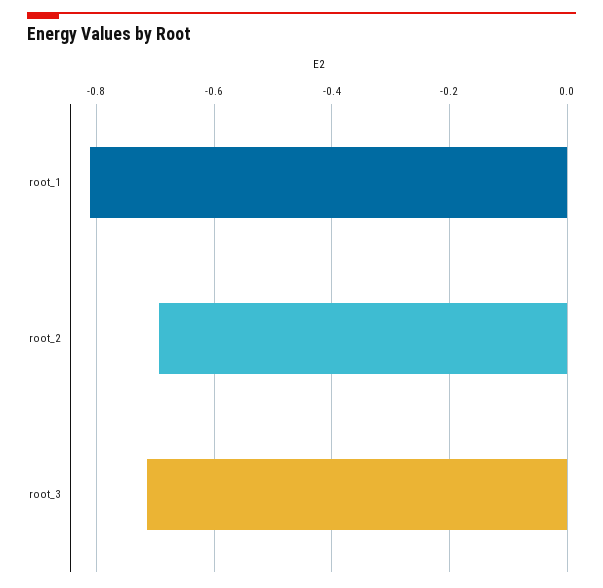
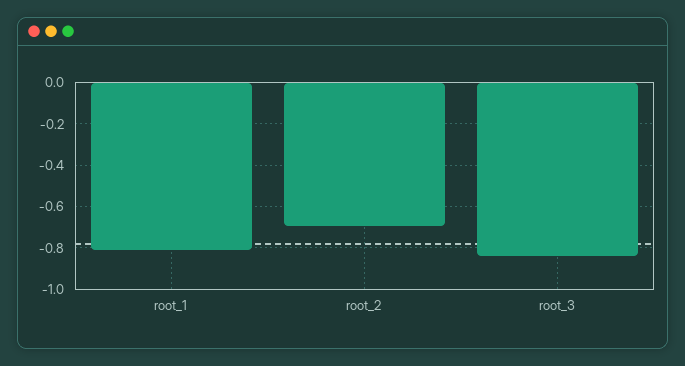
  {
    "root_1": -0.82,
    "root_2": -0.7,
-   "root_3": -0.72
+   "root_3": -0.85
  }

